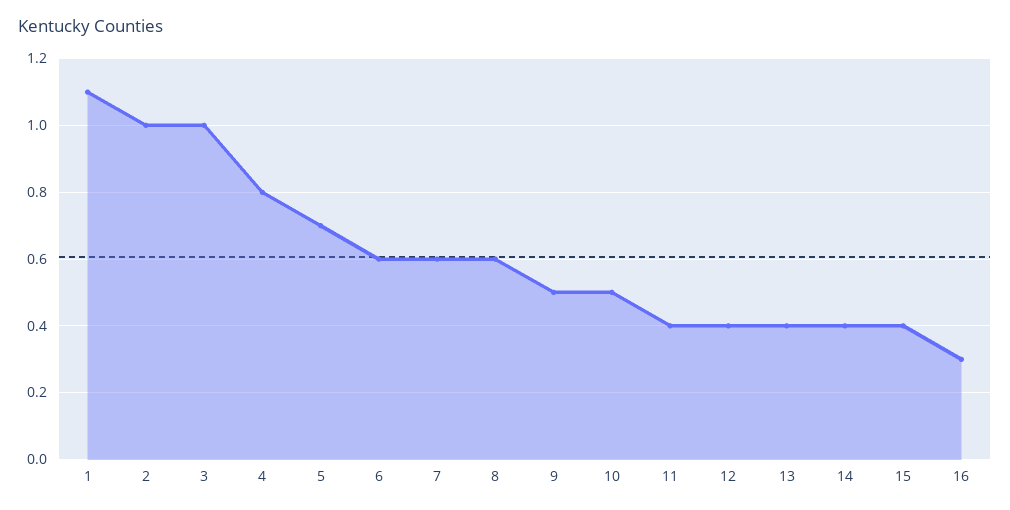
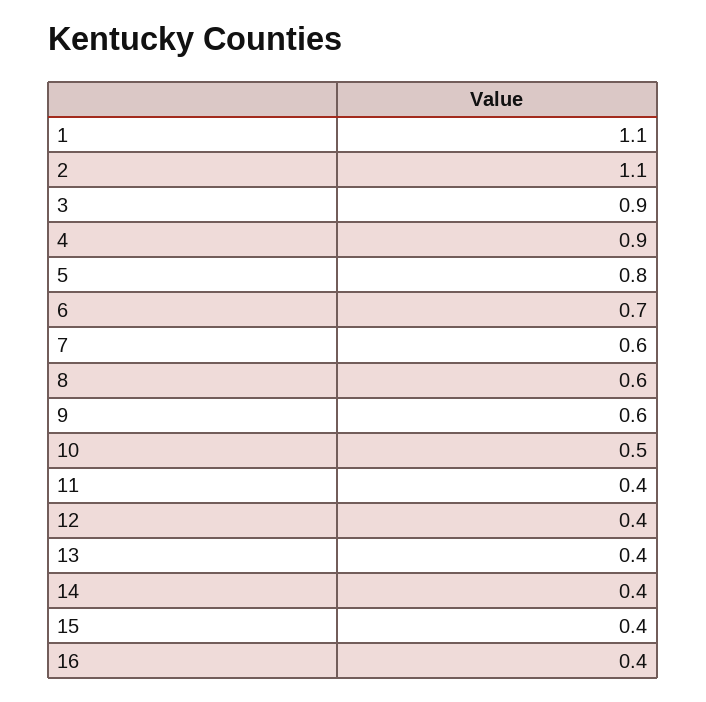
  {
    "1": 1.1,
-   "2": 1,
+   "2": 1.1,
-   "3": 1,
+   "3": 0.9,
-   "4": 0.8,
+   "4": 0.9,
-   "5": 0.7,
+   "5": 0.8,
-   "6": 0.6,
+   "6": 0.7,
    "7": 0.6,
    "8": 0.6,
-   "9": 0.5,
+   "9": 0.6,
    "10": 0.5,
    "11": 0.4,
    "12": 0.4,
    "13": 0.4,
    "14": 0.4,
    "15": 0.4,
-   "16": 0.3
+   "16": 0.4
  }

